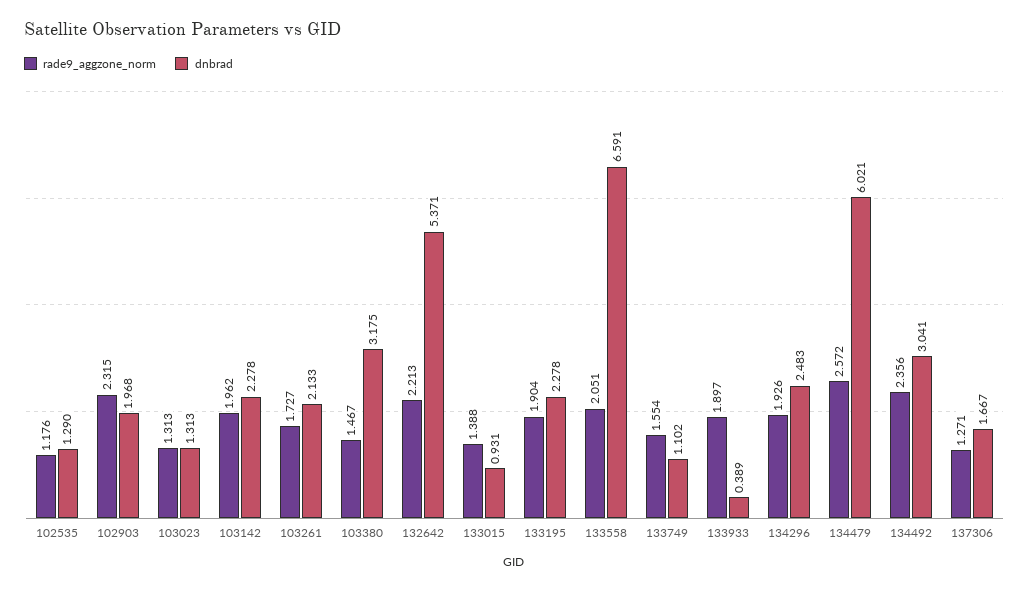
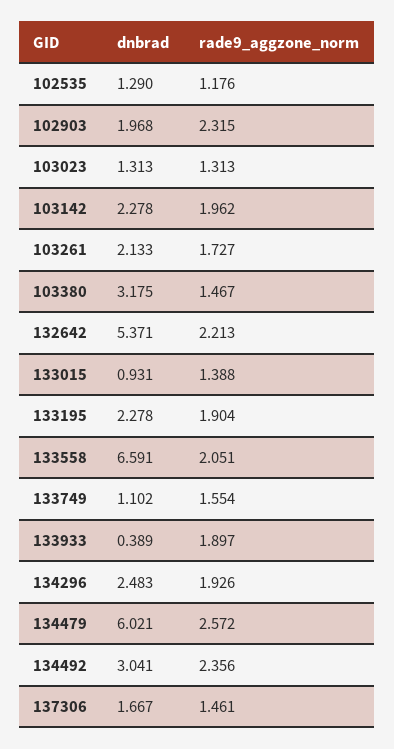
  {
    "rade9_aggzone_norm": {
      "102535": 1.176,
      "102903": 2.315,
      "103023": 1.313,
      "103142": 1.962,
      "103261": 1.727,
      "103380": 1.467,
      "132642": 2.213,
      "133015": 1.388,
      "133195": 1.904,
      "133558": 2.051,
      "133749": 1.554,
      "133933": 1.897,
      "134296": 1.926,
      "134479": 2.572,
      "134492": 2.356,
-     "137306": 1.271
+     "137306": 1.461
    },
    "dnbrad": {
      "102535": 1.29,
      "102903": 1.968,
      "103023": 1.313,
      "103142": 2.278,
      "103261": 2.133,
      "103380": 3.175,
      "132642": 5.371,
      "133015": 0.931,
      "133195": 2.278,
      "133558": 6.591,
      "133749": 1.102,
      "133933": 0.389,
      "134296": 2.483,
      "134479": 6.021,
      "134492": 3.041,
      "137306": 1.667
    }
  }

